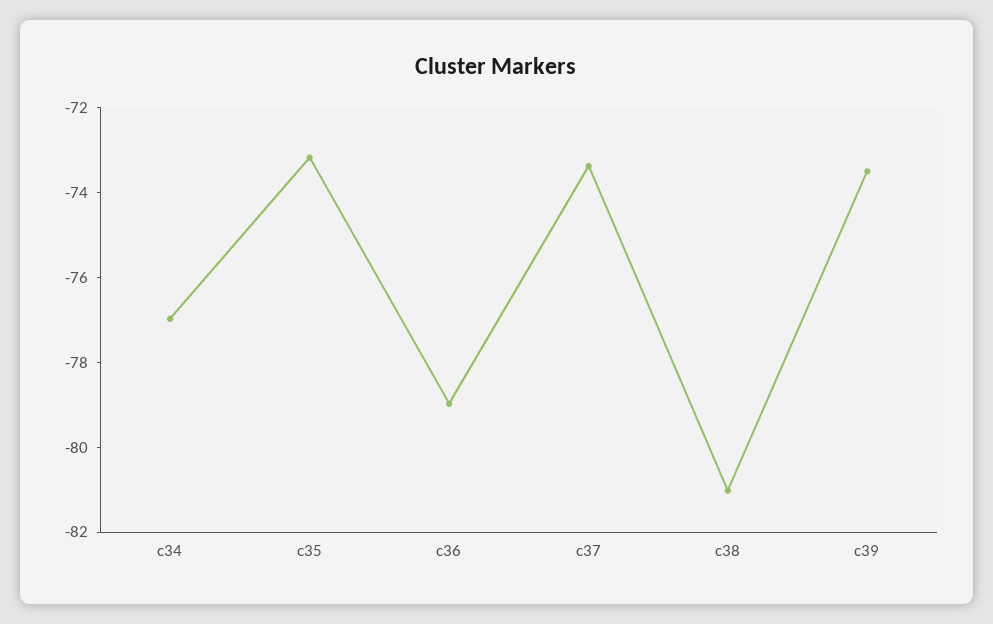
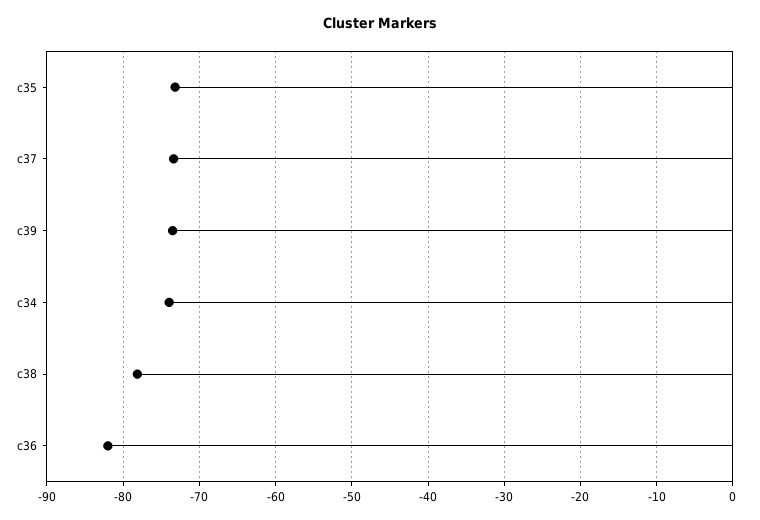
  {
-   "c34": -77,
+   "c34": -74,
    "c35": -73,
-   "c36": -79,
+   "c36": -82,
    "c37": -73.5,
-   "c38": -81,
+   "c38": -78,
    "c39": -73.5
  }

